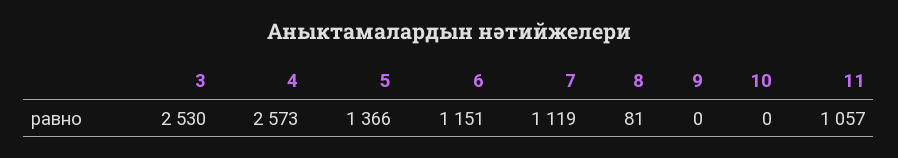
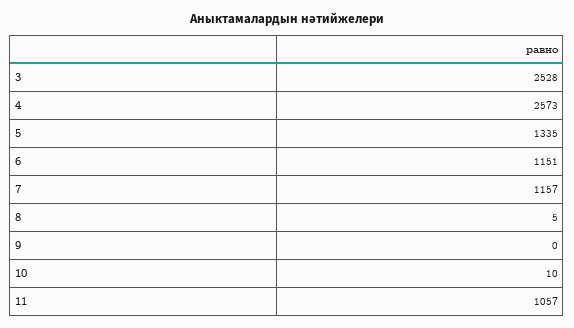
  {
-   "3": 2530,
+   "3": 2528,
    "4": 2573,
-   "5": 1366,
+   "5": 1335,
    "6": 1151,
-   "7": 1119,
+   "7": 1157,
-   "8": 81,
+   "8": 5,
    "9": 0,
-   "10": 0,
+   "10": 10,
    "11": 1057
  }

